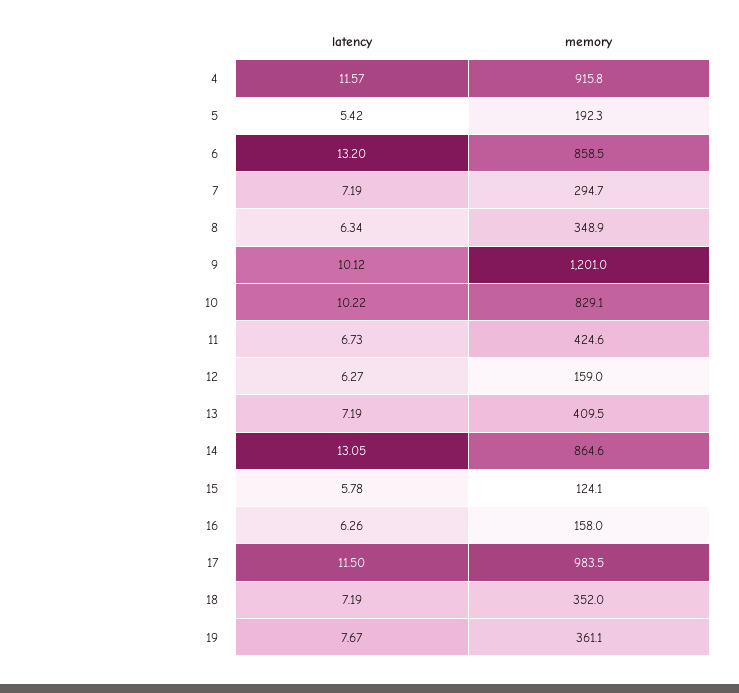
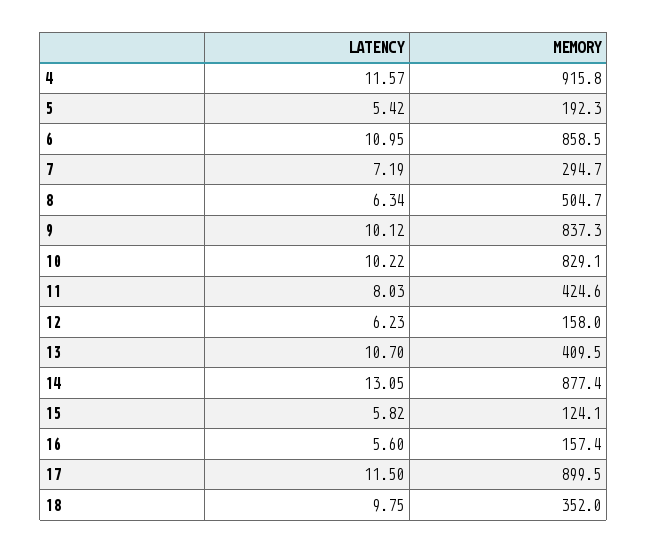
  {
    "latency": {
      "4": 11.57,
      "5": 5.42,
-     "6": 13.2,
+     "6": 10.95,
      "7": 7.19,
      "8": 6.34,
      "9": 10.12,
      "10": 10.22,
-     "11": 6.73,
+     "11": 8.03,
-     "12": 6.27,
+     "12": 6.23,
-     "13": 7.19,
+     "13": 10.7,
      "14": 13.05,
-     "15": 5.78,
+     "15": 5.82,
-     "16": 6.26,
+     "16": 5.6,
      "17": 11.5,
-     "18": 7.19,
+     "18": 9.75
-     "19": 7.67
    },
    "memory": {
      "4": 915.8,
      "5": 192.3,
      "6": 858.5,
      "7": 294.7,
-     "8": 348.9,
+     "8": 504.7,
-     "9": 1201,
+     "9": 837.3,
      "10": 829.1,
      "11": 424.6,
-     "12": 159,
+     "12": 158,
      "13": 409.5,
-     "14": 864.6,
+     "14": 877.4,
      "15": 124.1,
-     "16": 158,
+     "16": 157.4,
-     "17": 983.5,
+     "17": 899.5,
-     "18": 352,
+     "18": 352
-     "19": 361.1
    }
  }

